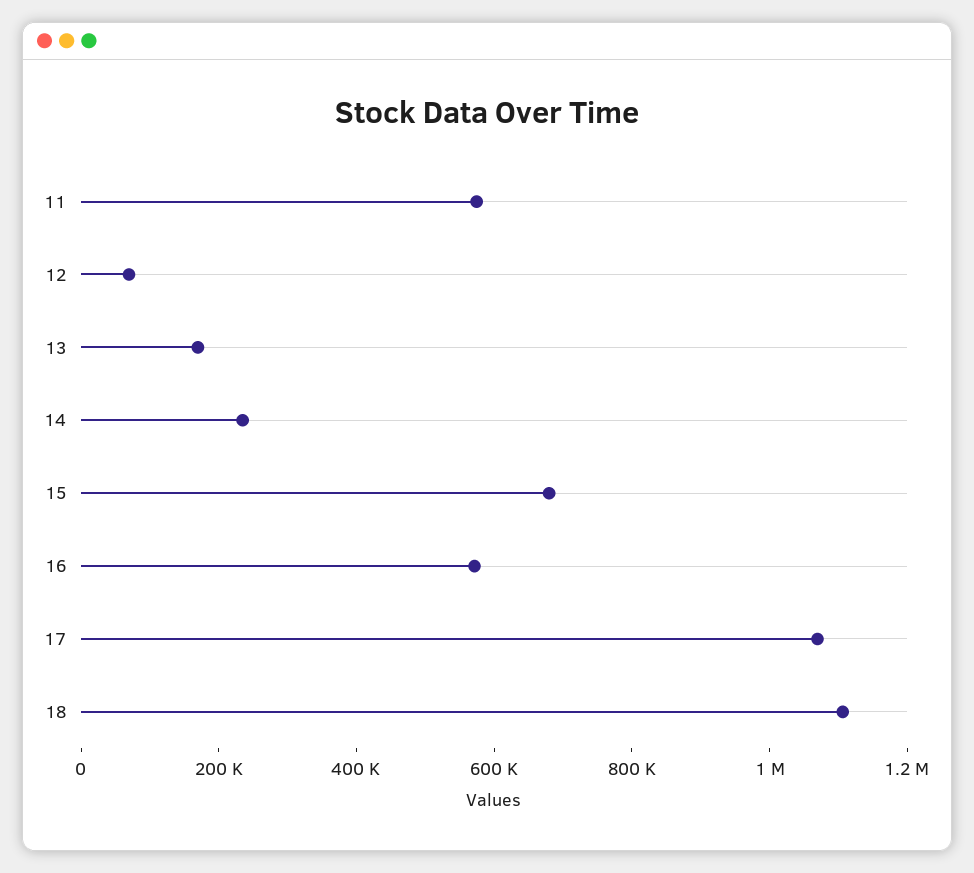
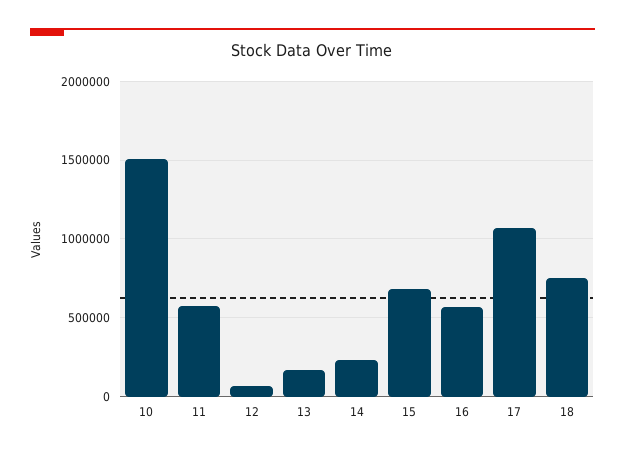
  {
    "11": 550000,
    "12": 50000,
    "13": 150000,
    "14": 250000,
    "15": 700000,
    "16": 550000,
    "17": 1050000,
-   "18": 1100000
+   "18": 750000,
+   "10": 1500000
  }

